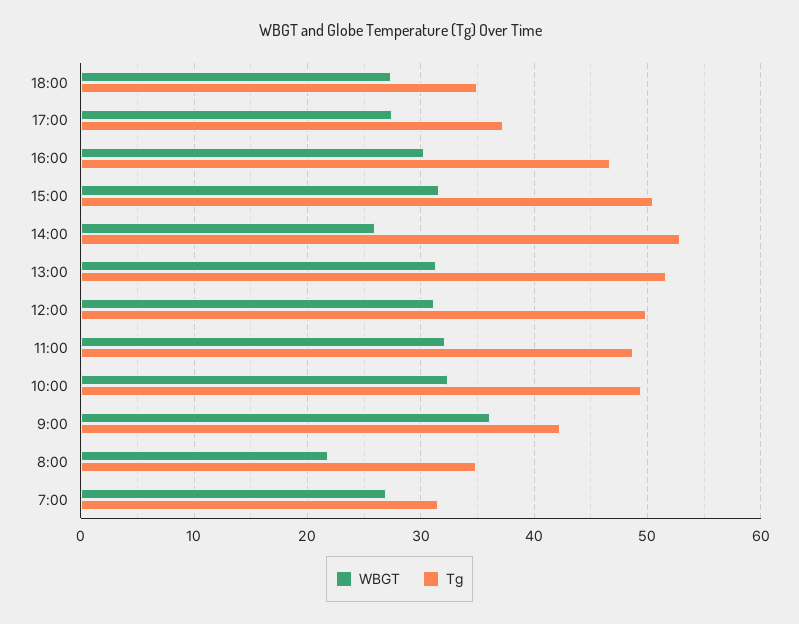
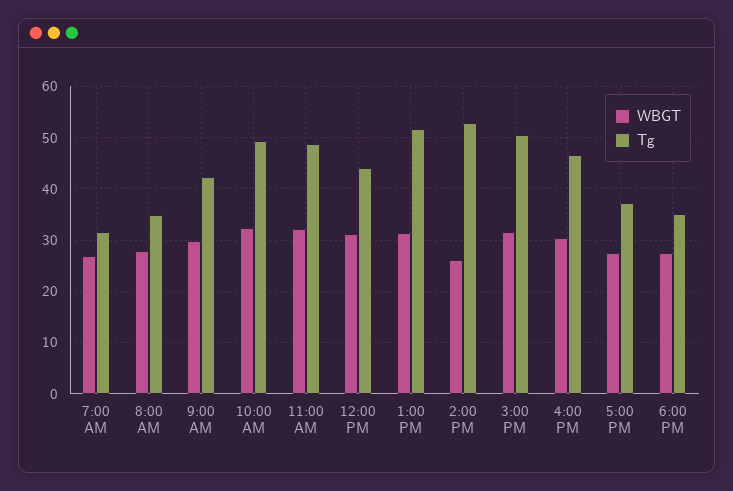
  {
    "WBGT": {
      "18:00": 27,
      "17:00": 28,
      "16:00": 30,
      "15:00": 32,
      "14:00": 26,
      "13:00": 31,
      "12:00": 31,
      "11:00": 32,
      "10:00": 32,
-     "9:00": 36,
+     "9:00": 30,
-     "8:00": 22,
+     "8:00": 28,
      "7:00": 27
    },
    "Tg": {
      "18:00": 35,
      "17:00": 37,
      "16:00": 47,
      "15:00": 51,
      "14:00": 53,
      "13:00": 52,
-     "12:00": 50,
+     "12:00": 44,
      "11:00": 49,
      "10:00": 49,
      "9:00": 42,
      "8:00": 35,
      "7:00": 32
    }
  }

